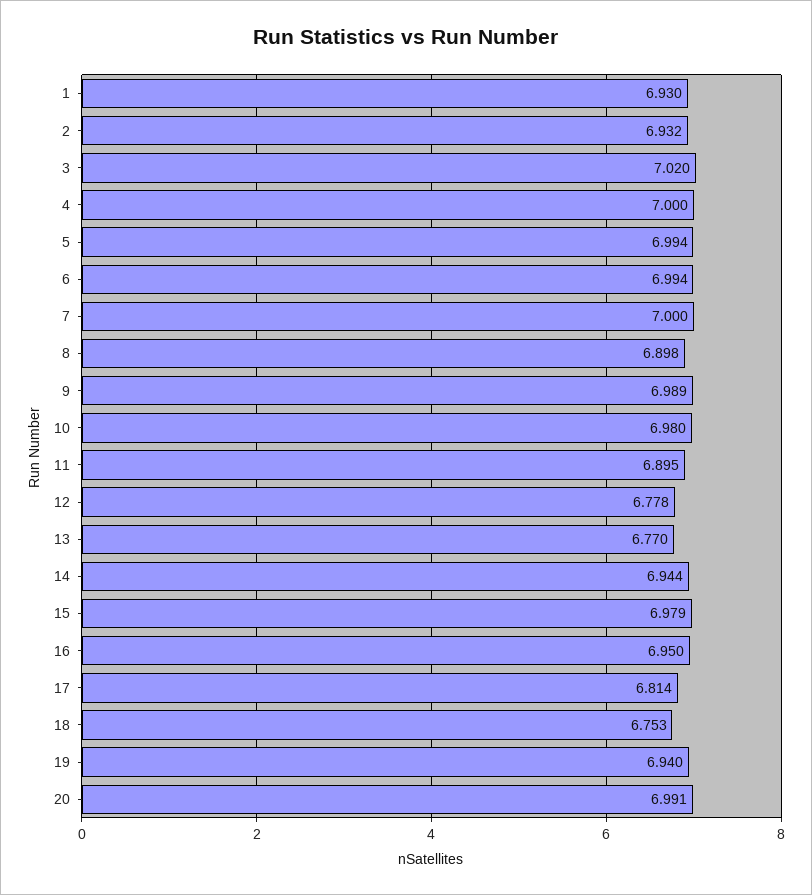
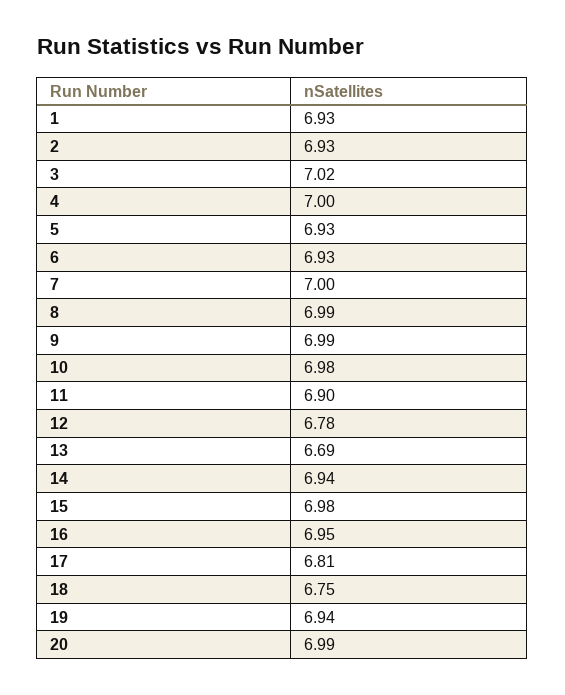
  {
    "1": 6.93,
    "2": 6.932,
    "3": 7.02,
    "4": 7,
-   "5": 6.994,
+   "5": 6.93,
-   "6": 6.994,
+   "6": 6.93,
    "7": 7,
-   "8": 6.898,
+   "8": 6.99,
    "9": 6.989,
    "10": 6.98,
    "11": 6.895,
    "12": 6.778,
-   "13": 6.77,
+   "13": 6.69,
    "14": 6.944,
    "15": 6.979,
    "16": 6.95,
    "17": 6.814,
    "18": 6.753,
    "19": 6.94,
    "20": 6.991
  }

